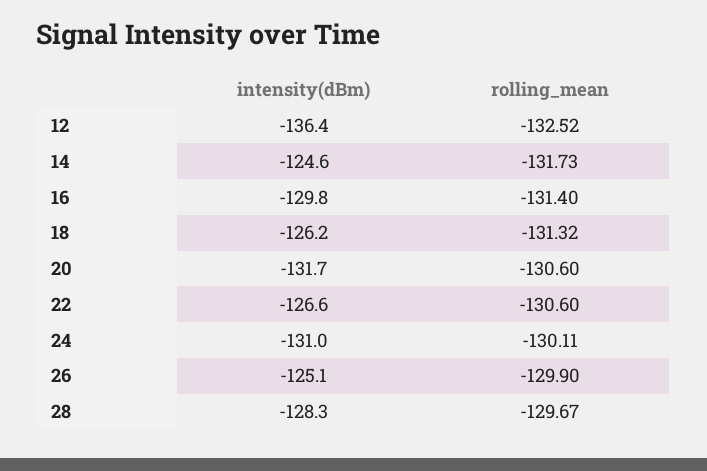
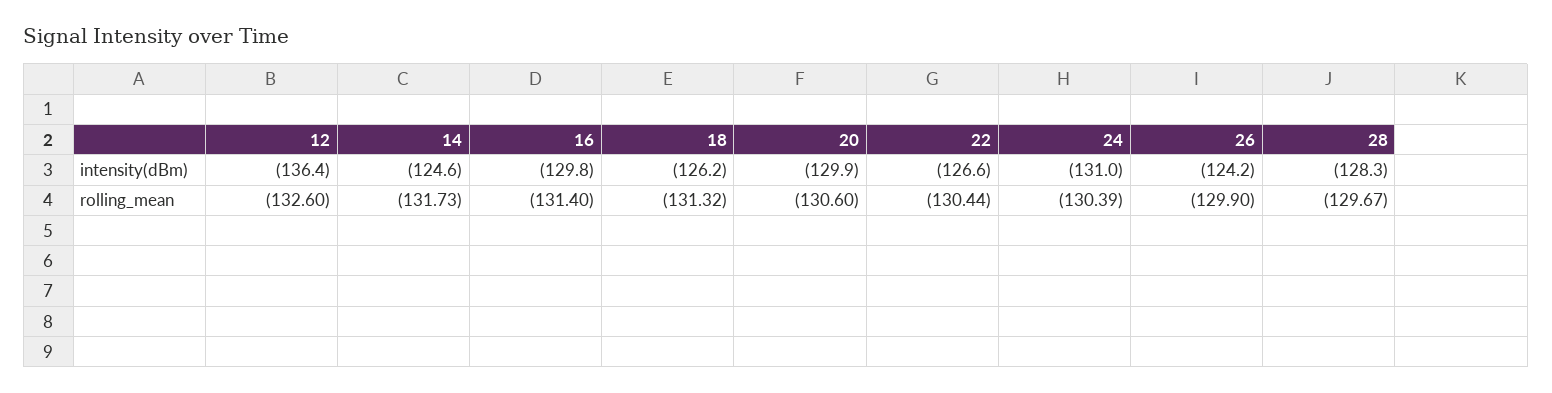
  {
    "intensity(dBm)": {
      "12": -136.4,
      "14": -124.6,
      "16": -129.8,
      "18": -126.2,
-     "20": -131.7,
+     "20": -129.9,
      "22": -126.6,
      "24": -131,
-     "26": -125.1,
+     "26": -124.2,
      "28": -128.3
    },
    "rolling_mean": {
-     "12": -132.52,
+     "12": -132.6,
      "14": -131.73,
      "16": -131.4,
      "18": -131.32,
      "20": -130.6,
-     "22": -130.6,
+     "22": -130.44,
-     "24": -130.11,
+     "24": -130.39,
      "26": -129.9,
      "28": -129.67
    }
  }

